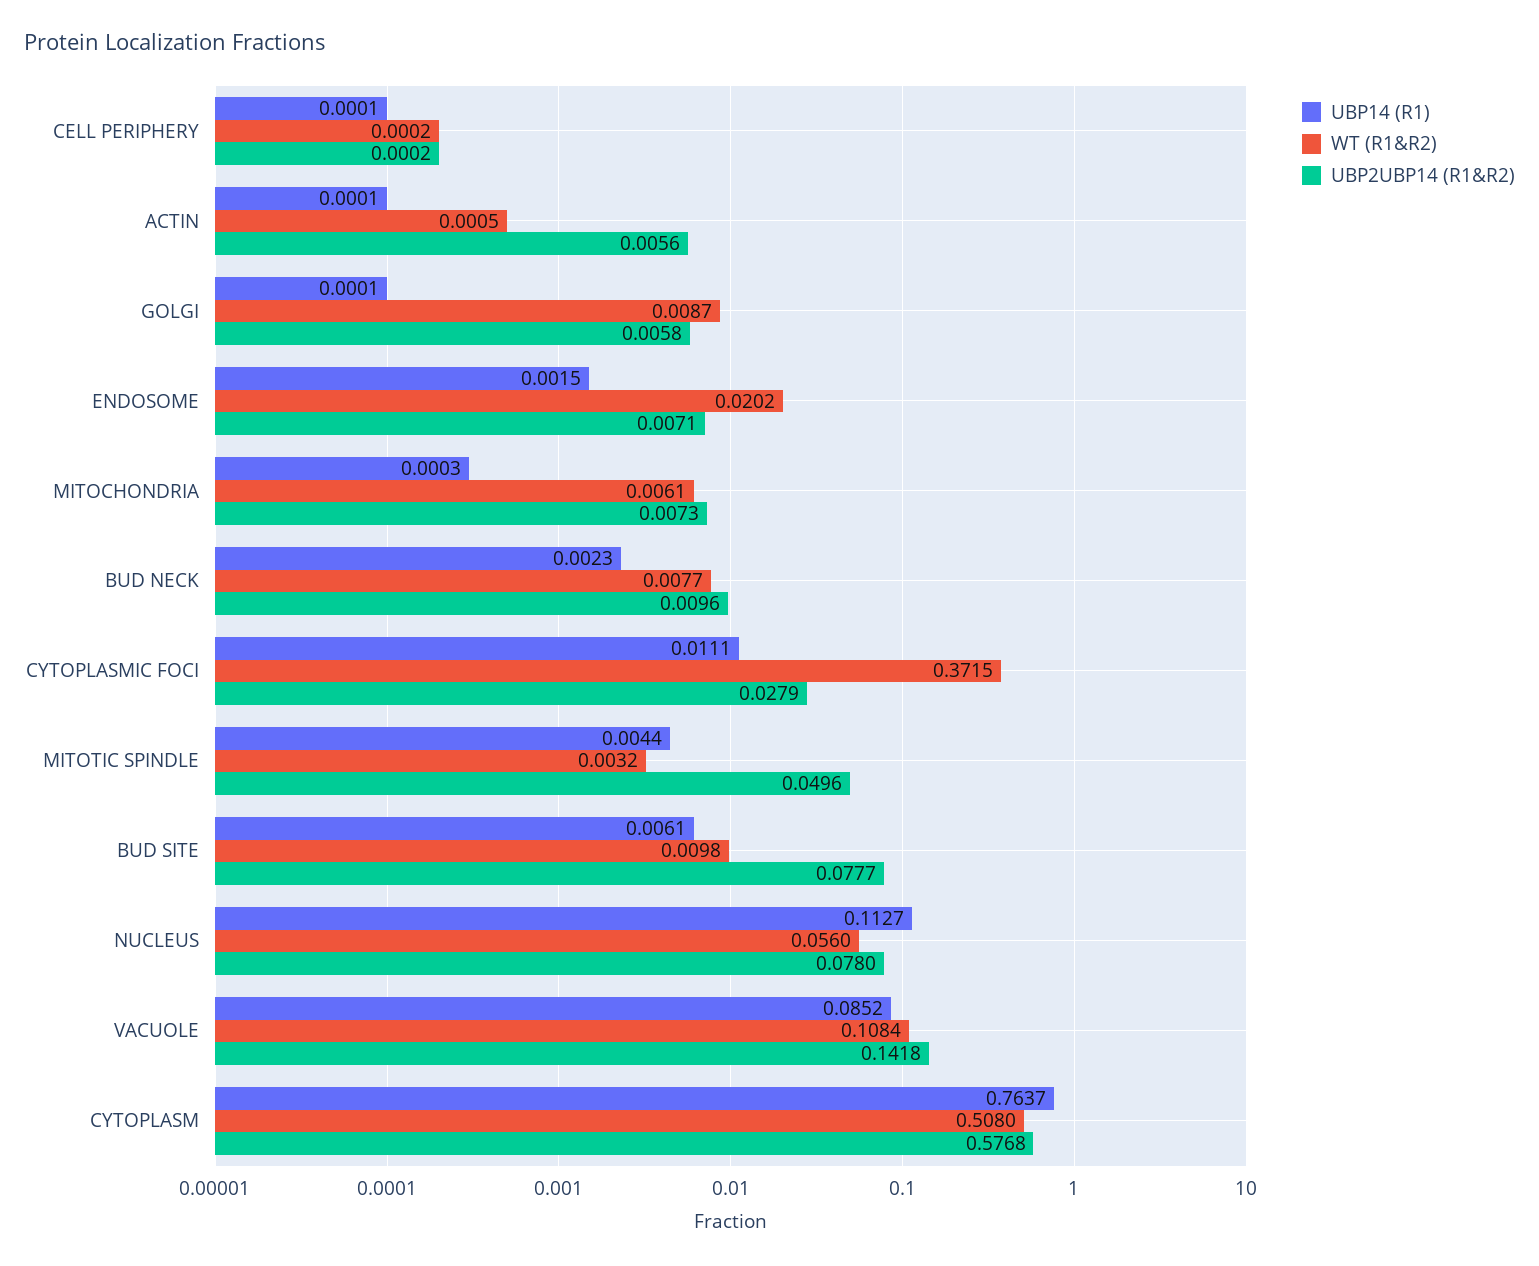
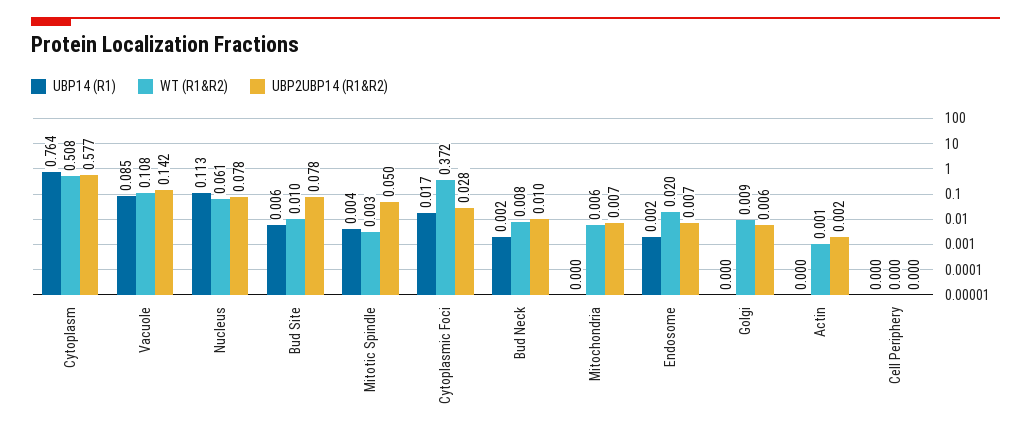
  {
    "UBP14 (R1)": {
      "CELL PERIPHERY": 0.0001,
      "ACTIN": 0.0001,
      "GOLGI": 0.0001,
      "ENDOSOME": 0.0015,
      "MITOCHONDRIA": 0.0003,
      "BUD NECK": 0.0023,
-     "CYTOPLASMIC FOCI": 0.0111,
+     "CYTOPLASMIC FOCI": 0.017,
      "MITOTIC SPINDLE": 0.0044,
      "BUD SITE": 0.0061,
      "NUCLEUS": 0.1127,
      "VACUOLE": 0.0852,
      "CYTOPLASM": 0.7637
    },
    "WT (R1&R2)": {
      "CELL PERIPHERY": 0.0002,
      "ACTIN": 0.0005,
      "GOLGI": 0.0087,
      "ENDOSOME": 0.0202,
      "MITOCHONDRIA": 0.0061,
      "BUD NECK": 0.0077,
      "CYTOPLASMIC FOCI": 0.3715,
      "MITOTIC SPINDLE": 0.0032,
      "BUD SITE": 0.0098,
-     "NUCLEUS": 0.056,
+     "NUCLEUS": 0.061,
      "VACUOLE": 0.1084,
      "CYTOPLASM": 0.508
    },
    "UBP2UBP14 (R1&R2)": {
      "CELL PERIPHERY": 0.0002,
-     "ACTIN": 0.0056,
+     "ACTIN": 0.002,
      "GOLGI": 0.0058,
      "ENDOSOME": 0.0071,
      "MITOCHONDRIA": 0.0073,
      "BUD NECK": 0.0096,
      "CYTOPLASMIC FOCI": 0.0279,
      "MITOTIC SPINDLE": 0.0496,
      "BUD SITE": 0.0777,
      "NUCLEUS": 0.078,
      "VACUOLE": 0.1418,
      "CYTOPLASM": 0.5768
    }
  }

